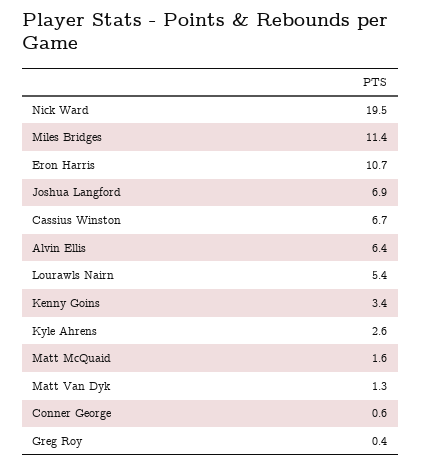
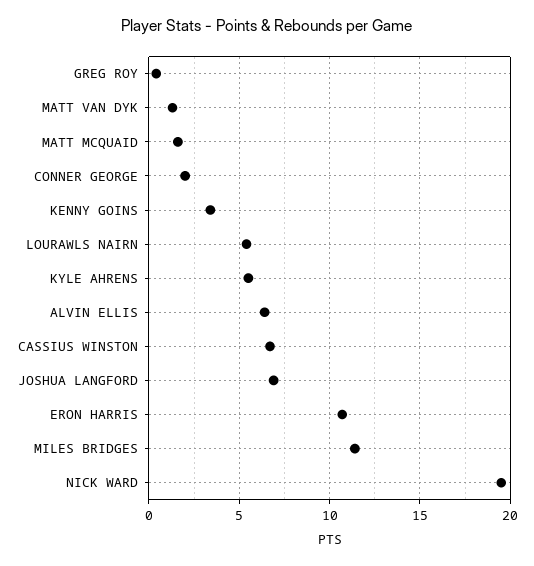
  {
    "Nick Ward": 19.5,
    "Miles Bridges": 11.4,
    "Eron Harris": 10.7,
    "Joshua Langford": 6.9,
    "Cassius Winston": 6.7,
    "Alvin Ellis": 6.4,
    "Lourawls Nairn": 5.4,
    "Kenny Goins": 3.4,
-   "Kyle Ahrens": 2.6,
+   "Kyle Ahrens": 5.5,
    "Matt McQuaid": 1.6,
    "Matt Van Dyk": 1.3,
-   "Conner George": 0.6,
+   "Conner George": 2,
    "Greg Roy": 0.4
  }

